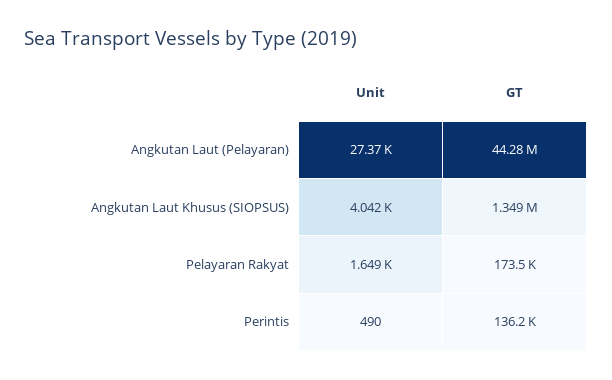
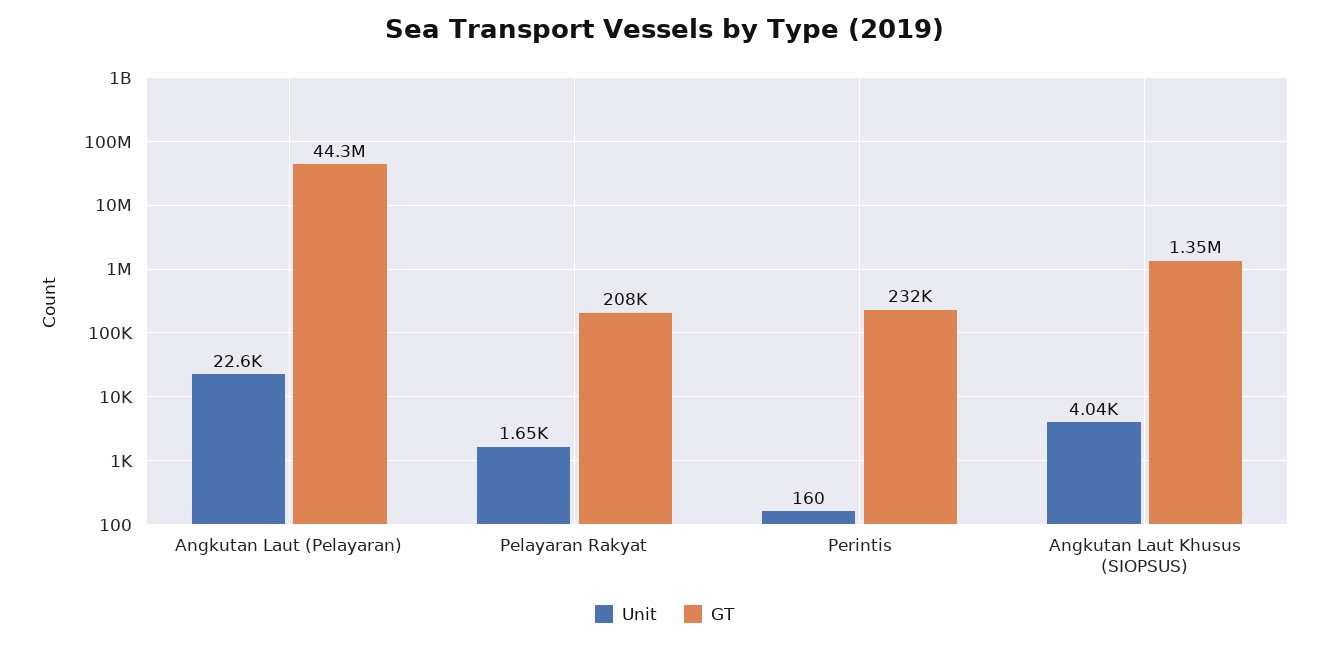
  {
    "Unit": {
-     "Angkutan Laut (Pelayaran)": 27370,
+     "Angkutan Laut (Pelayaran)": 22600,
      "Angkutan Laut Khusus (SIOPSUS)": 4042,
      "Pelayaran Rakyat": 1649,
-     "Perintis": 490
+     "Perintis": 160
    },
    "GT": {
      "Angkutan Laut (Pelayaran)": 44280000,
      "Angkutan Laut Khusus (SIOPSUS)": 1349000,
-     "Pelayaran Rakyat": 173500,
+     "Pelayaran Rakyat": 208000,
-     "Perintis": 136200
+     "Perintis": 232000
    }
  }

